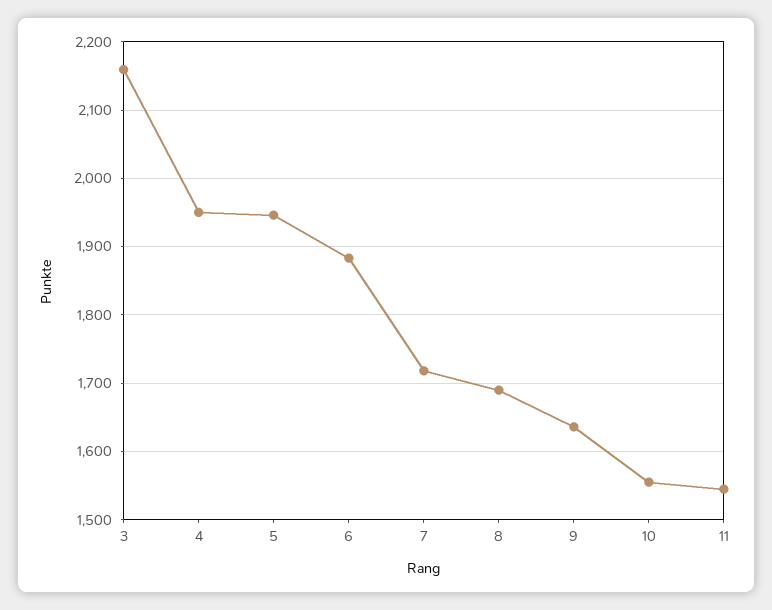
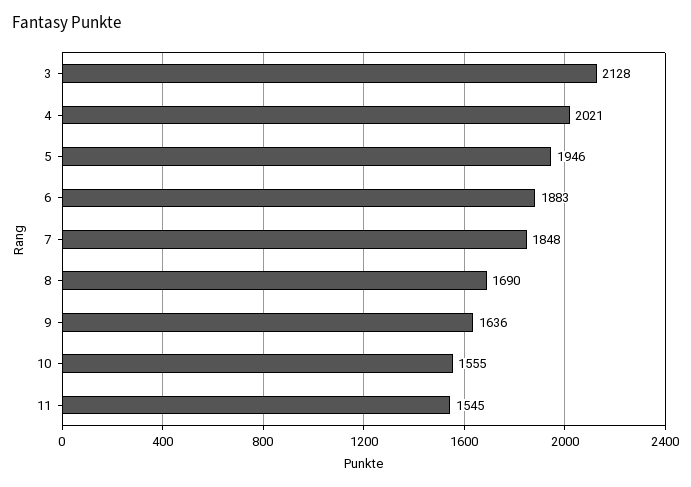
  {
-   "3": 2160,
+   "3": 2128,
-   "4": 1950,
+   "4": 2021,
    "5": 1946,
    "6": 1883,
-   "7": 1720,
+   "7": 1848,
    "8": 1690,
    "9": 1636,
    "10": 1555,
    "11": 1545
  }

